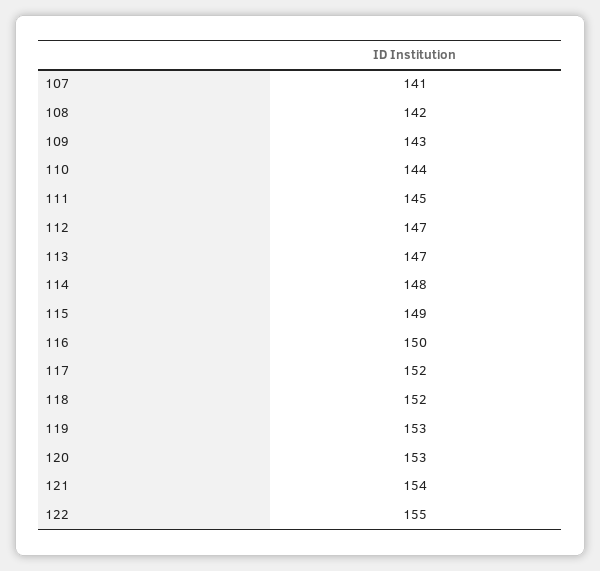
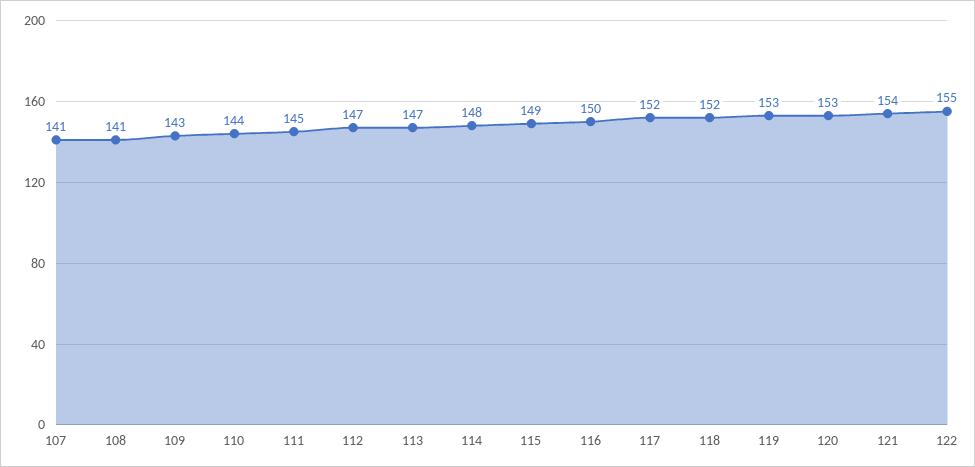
  {
    "107": 141,
-   "108": 142,
+   "108": 141,
    "109": 143,
    "110": 144,
    "111": 145,
    "112": 147,
    "113": 147,
    "114": 148,
    "115": 149,
    "116": 150,
    "117": 152,
    "118": 152,
    "119": 153,
    "120": 153,
    "121": 154,
    "122": 155
  }

